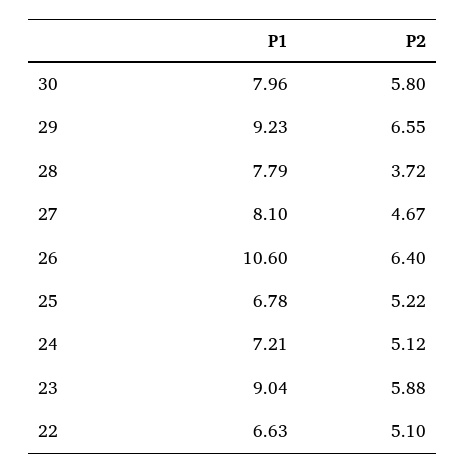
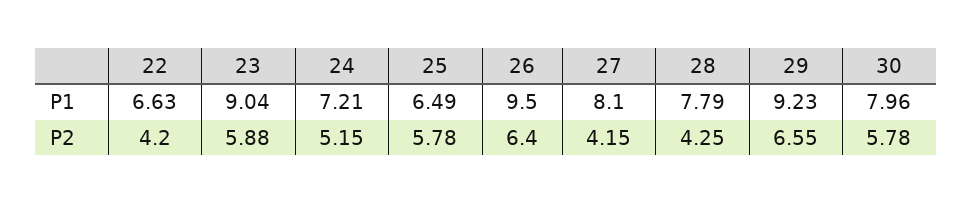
  {
    "P1": {
      "30": 7.96,
      "29": 9.23,
      "28": 7.79,
      "27": 8.1,
-     "26": 10.6,
+     "26": 9.5,
-     "25": 6.78,
+     "25": 6.49,
      "24": 7.21,
      "23": 9.04,
      "22": 6.63
    },
    "P2": {
-     "30": 5.8,
+     "30": 5.78,
      "29": 6.55,
-     "28": 3.72,
+     "28": 4.25,
-     "27": 4.67,
+     "27": 4.15,
      "26": 6.4,
-     "25": 5.22,
+     "25": 5.78,
-     "24": 5.12,
+     "24": 5.15,
      "23": 5.88,
-     "22": 5.1
+     "22": 4.2
    }
  }

